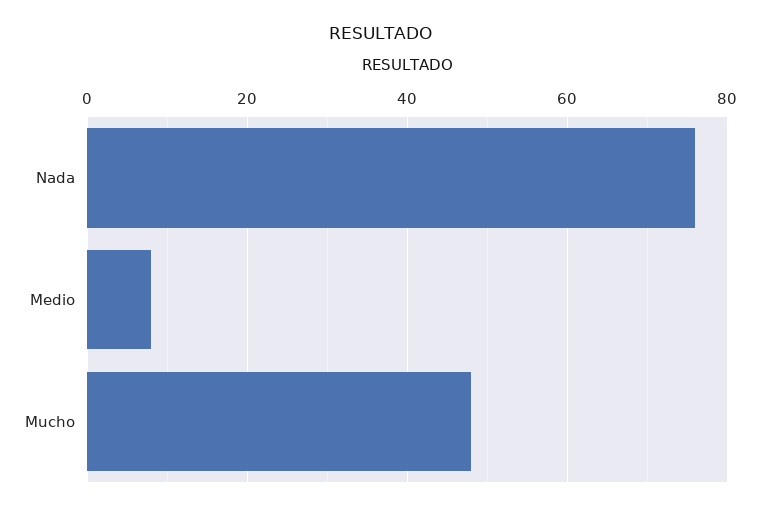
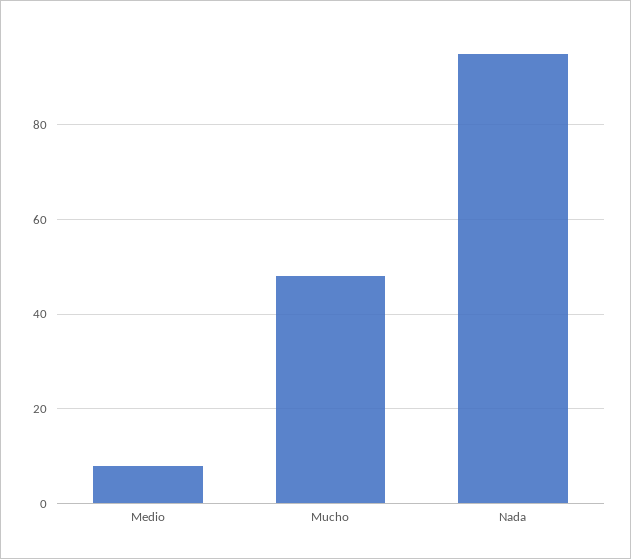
  {
-   "Nada": 75,
+   "Nada": 95,
    "Medio": 10,
    "Mucho": 50
  }

